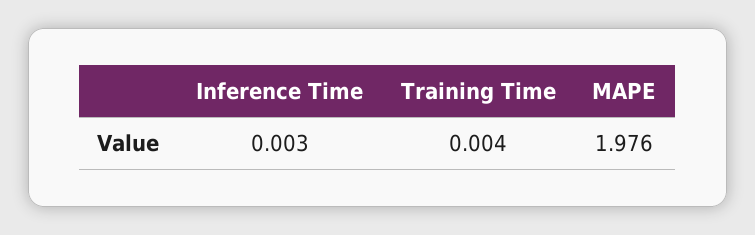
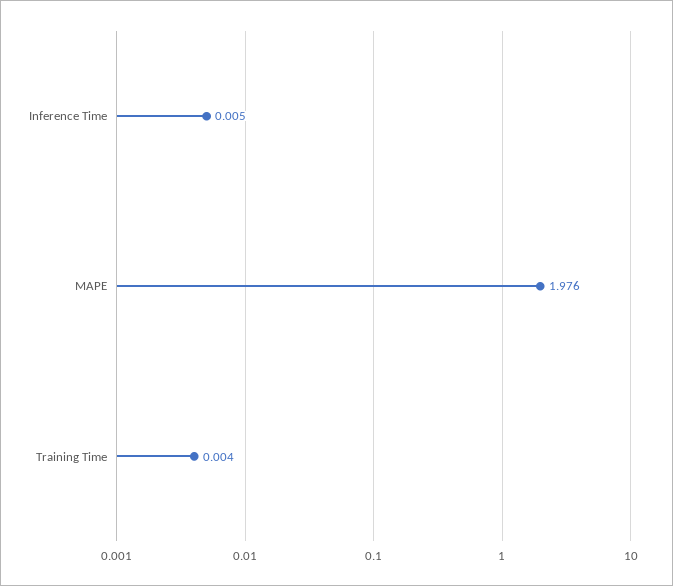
  {
-   "Inference Time": 0.003,
+   "Inference Time": 0.005,
    "Training Time": 0.004,
    "MAPE": 1.976
  }

